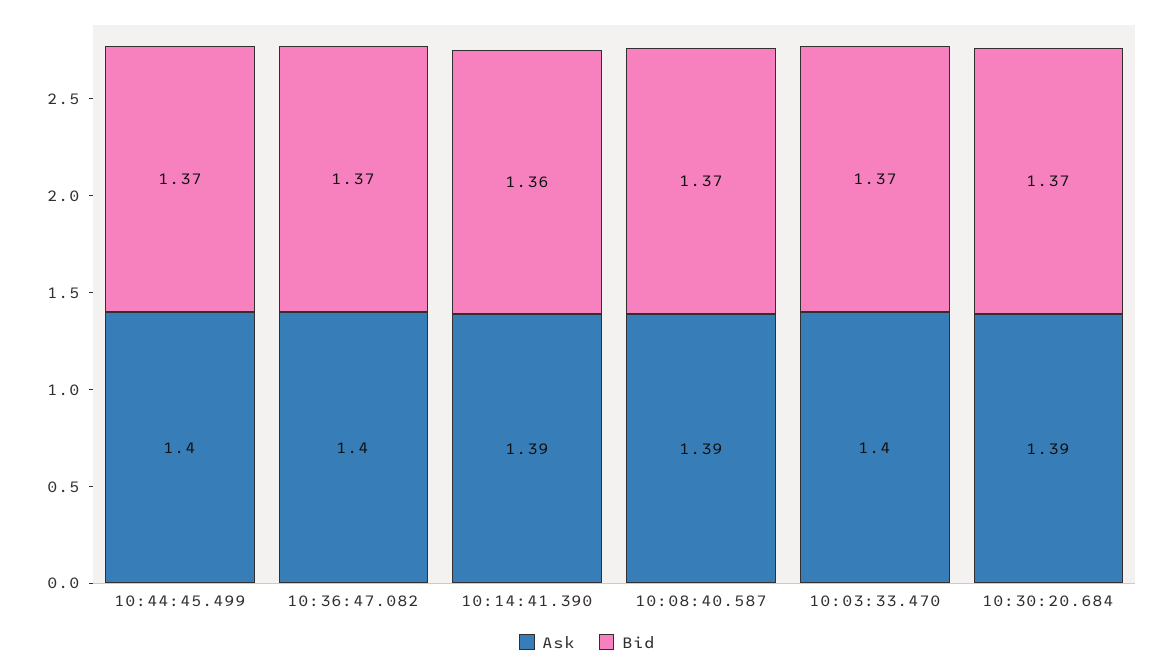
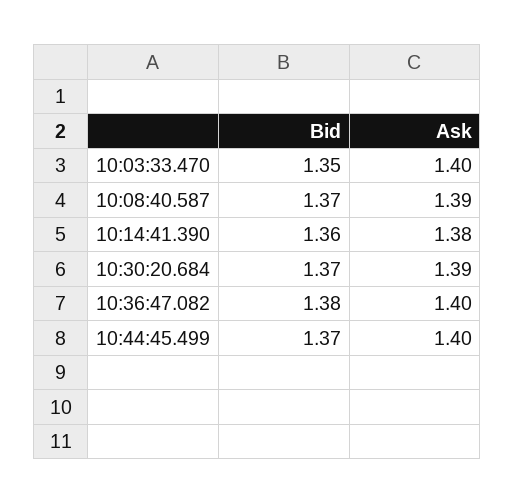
  {
    "Ask": {
      "10:44:45.499": 1.4,
      "10:36:47.082": 1.4,
-     "10:14:41.390": 1.39,
+     "10:14:41.390": 1.38,
      "10:08:40.587": 1.39,
      "10:03:33.470": 1.4,
      "10:30:20.684": 1.39
    },
    "Bid": {
      "10:44:45.499": 1.37,
-     "10:36:47.082": 1.37,
+     "10:36:47.082": 1.38,
      "10:14:41.390": 1.36,
      "10:08:40.587": 1.37,
-     "10:03:33.470": 1.37,
+     "10:03:33.470": 1.35,
      "10:30:20.684": 1.37
    }
  }

